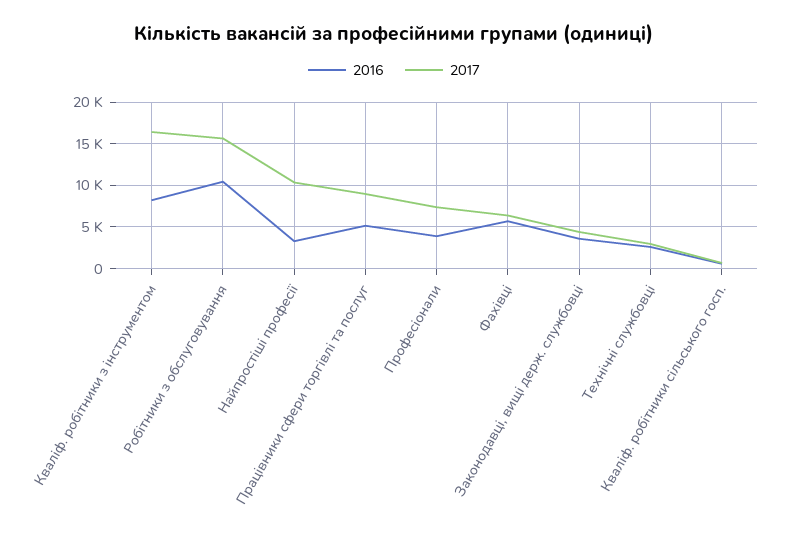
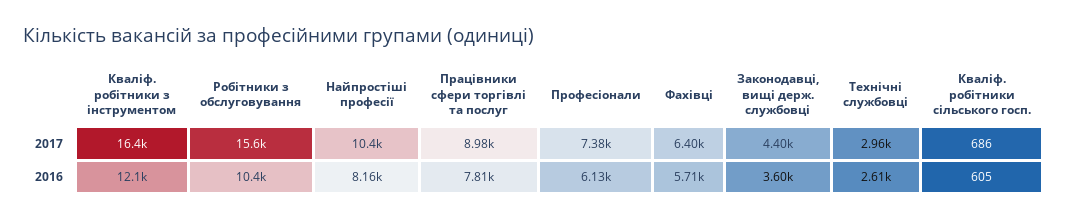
  {
    "2016": {
-     "Кваліф. робітники з інструментом": 8000,
+     "Кваліф. робітники з інструментом": 12100,
      "Робітники з обслуговування": 10400,
-     "Найпростіші професії": 3000,
+     "Найпростіші професії": 8160,
-     "Працівники сфери торгівлі та послуг": 5000,
+     "Працівники сфери торгівлі та послуг": 7810,
-     "Професіонали": 4000,
+     "Професіонали": 6130,
      "Фахівці": 5710,
      "Законодавці, вищі держ. службовці": 3600,
      "Технічні службовці": 2610,
      "Кваліф. робітники сільського госп.": 605
    },
    "2017": {
      "Кваліф. робітники з інструментом": 16400,
      "Робітники з обслуговування": 15600,
      "Найпростіші професії": 10400,
      "Працівники сфери торгівлі та послуг": 8980,
      "Професіонали": 7380,
      "Фахівці": 6400,
      "Законодавці, вищі держ. службовці": 4400,
      "Технічні службовці": 2960,
      "Кваліф. робітники сільського госп.": 686
    }
  }

